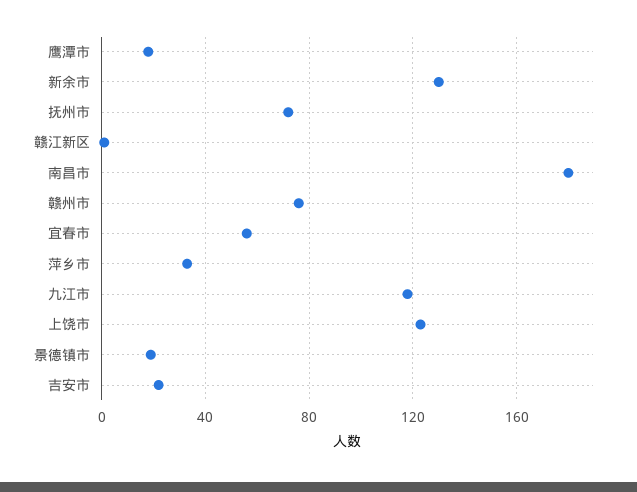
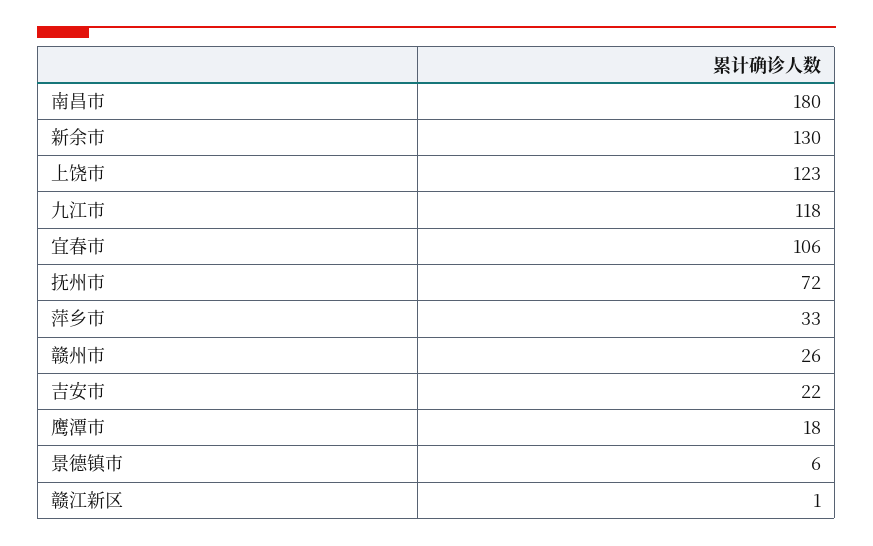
  {
    "鹰潭市": 18,
    "新余市": 130,
    "抚州市": 72,
    "赣江新区": 1,
    "南昌市": 180,
-   "赣州市": 75,
+   "赣州市": 26,
-   "宜春市": 55,
+   "宜春市": 106,
    "萍乡市": 33,
    "九江市": 118,
    "上饶市": 123,
-   "景德镇市": 20,
+   "景德镇市": 6,
    "吉安市": 22
  }

